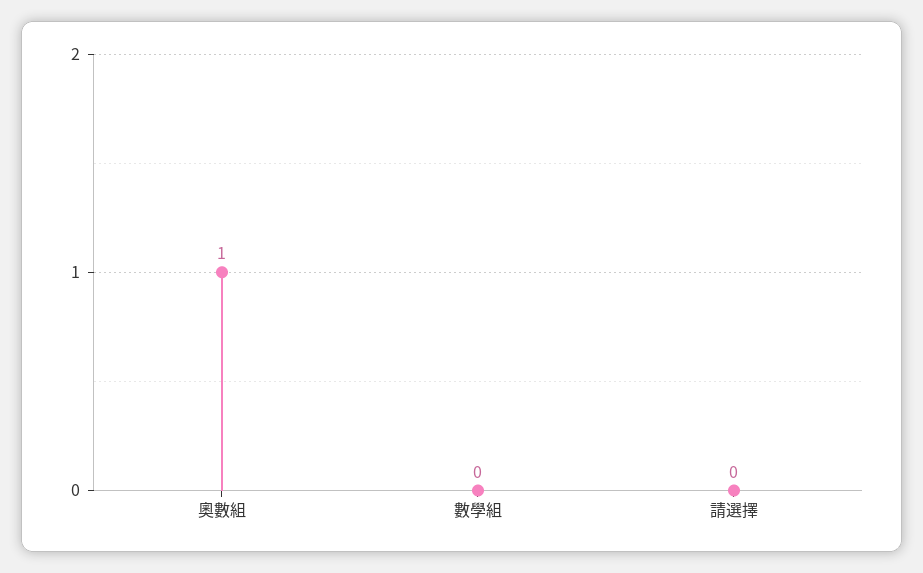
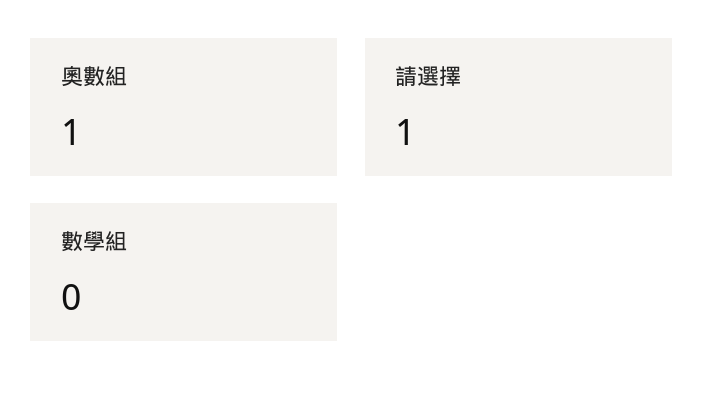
  {
    "奧數組": 1,
    "數學組": 0,
-   "請選擇": 0
+   "請選擇": 1
  }

